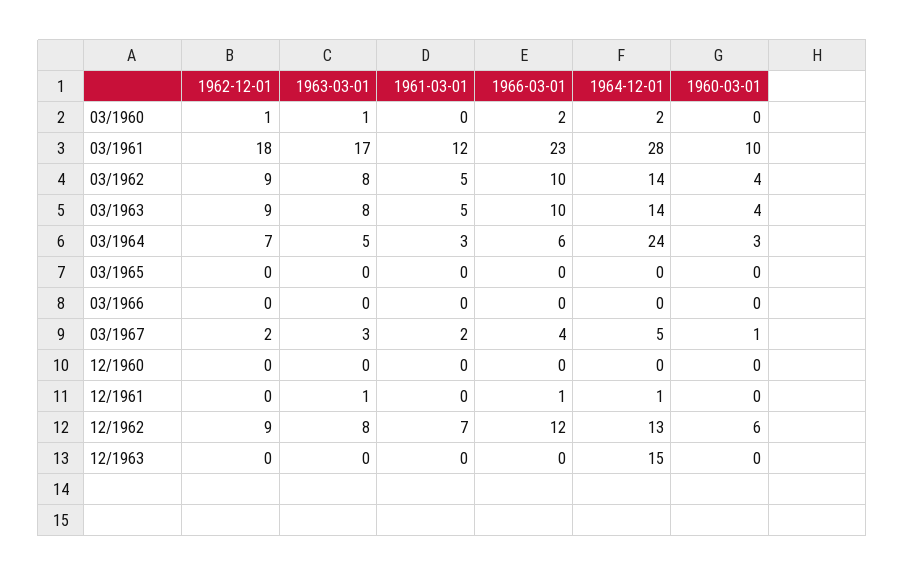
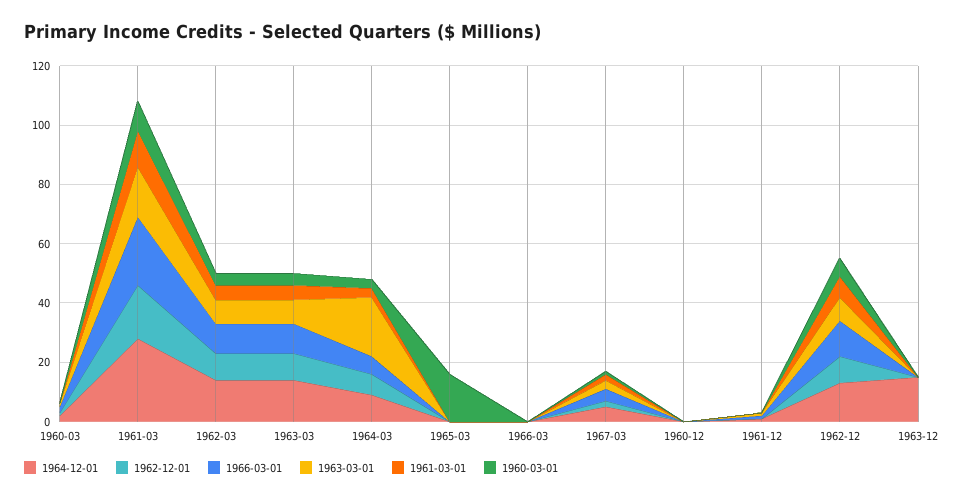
  {
    "1962-12-01": {
      "03/1960": 1,
      "03/1961": 18,
      "03/1962": 9,
      "03/1963": 9,
      "03/1964": 7,
      "03/1965": 0,
      "03/1966": 0,
      "03/1967": 2,
      "12/1960": 0,
      "12/1961": 0,
      "12/1962": 9,
      "12/1963": 0
    },
    "1963-03-01": {
      "03/1960": 1,
      "03/1961": 17,
      "03/1962": 8,
      "03/1963": 8,
-     "03/1964": 5,
+     "03/1964": 20,
      "03/1965": 0,
      "03/1966": 0,
      "03/1967": 3,
      "12/1960": 0,
      "12/1961": 1,
      "12/1962": 8,
      "12/1963": 0
    },
    "1961-03-01": {
      "03/1960": 0,
      "03/1961": 12,
      "03/1962": 5,
      "03/1963": 5,
      "03/1964": 3,
      "03/1965": 0,
      "03/1966": 0,
      "03/1967": 2,
      "12/1960": 0,
      "12/1961": 0,
      "12/1962": 7,
      "12/1963": 0
    },
    "1966-03-01": {
      "03/1960": 2,
      "03/1961": 23,
      "03/1962": 10,
      "03/1963": 10,
      "03/1964": 6,
      "03/1965": 0,
      "03/1966": 0,
      "03/1967": 4,
      "12/1960": 0,
      "12/1961": 1,
      "12/1962": 12,
      "12/1963": 0
    },
    "1964-12-01": {
      "03/1960": 2,
      "03/1961": 28,
      "03/1962": 14,
      "03/1963": 14,
-     "03/1964": 24,
+     "03/1964": 10,
      "03/1965": 0,
      "03/1966": 0,
      "03/1967": 5,
      "12/1960": 0,
      "12/1961": 1,
      "12/1962": 13,
      "12/1963": 15
    },
    "1960-03-01": {
      "03/1960": 0,
      "03/1961": 10,
      "03/1962": 4,
      "03/1963": 4,
      "03/1964": 3,
-     "03/1965": 0,
+     "03/1965": 15,
      "03/1966": 0,
      "03/1967": 1,
      "12/1960": 0,
      "12/1961": 0,
      "12/1962": 6,
      "12/1963": 0
    }
  }

